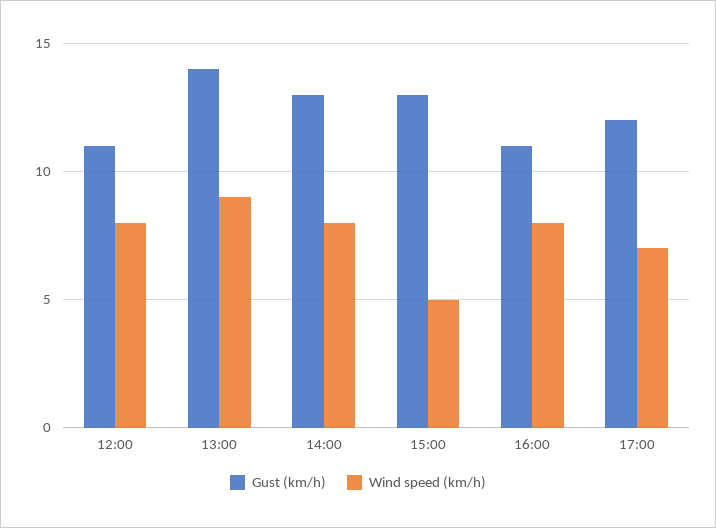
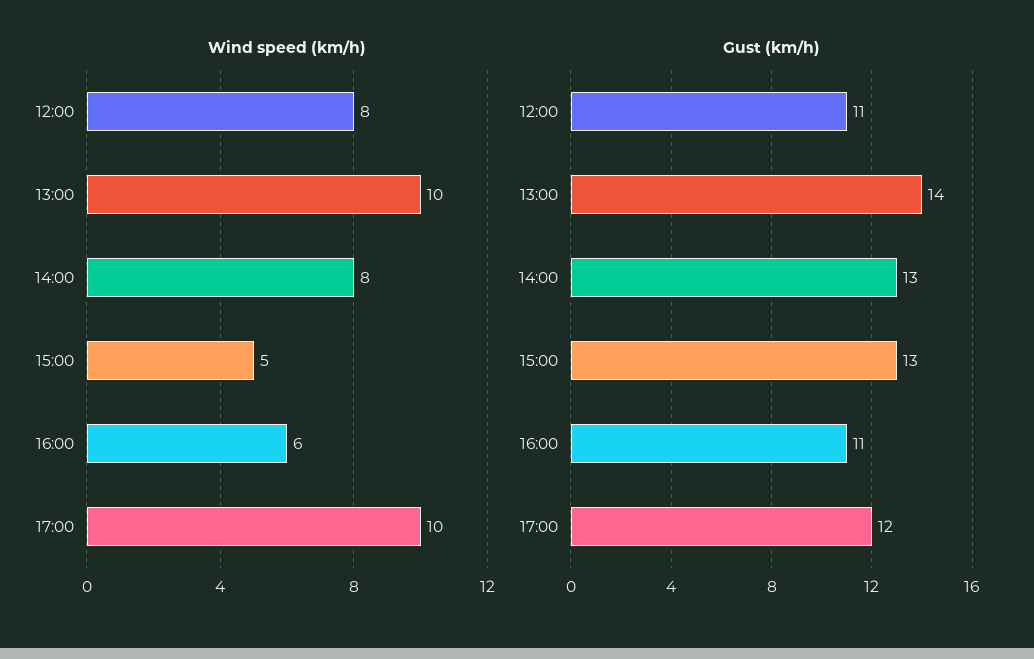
  {
    "Gust (km/h)": {
      "12:00": 11,
      "13:00": 14,
      "14:00": 13,
      "15:00": 13,
      "16:00": 11,
      "17:00": 12
    },
    "Wind speed (km/h)": {
      "12:00": 8,
-     "13:00": 9,
+     "13:00": 10,
      "14:00": 8,
      "15:00": 5,
-     "16:00": 8,
+     "16:00": 6,
-     "17:00": 7
+     "17:00": 10
    }
  }

